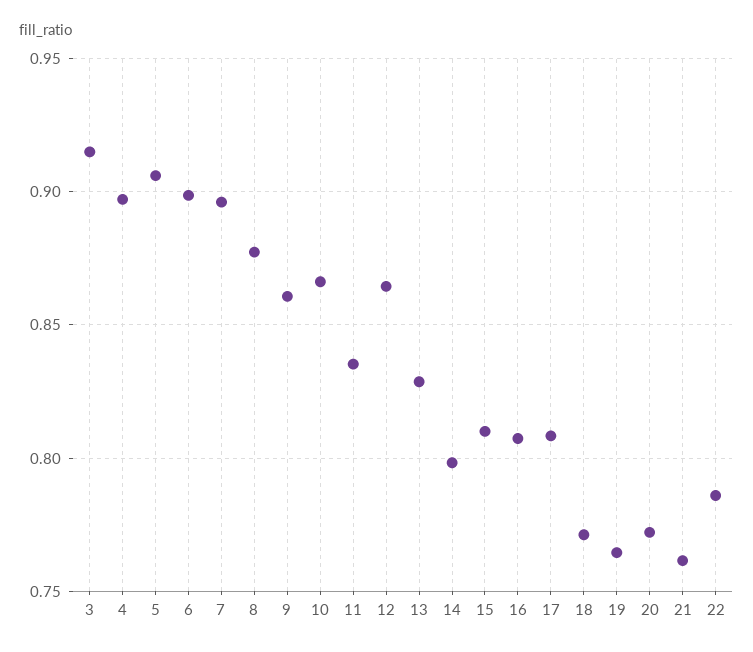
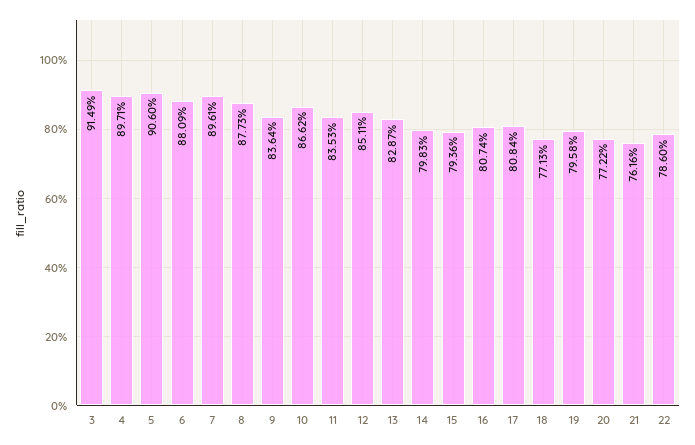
  {
    "3": 0.9149,
    "4": 0.8971,
    "5": 0.906,
-   "6": 0.9,
+   "6": 0.8809,
    "7": 0.8961,
    "8": 0.8773,
-   "9": 0.86,
+   "9": 0.8364,
    "10": 0.8662,
    "11": 0.8353,
-   "12": 0.865,
+   "12": 0.8511,
    "13": 0.8287,
    "14": 0.7983,
-   "15": 0.81,
+   "15": 0.7936,
    "16": 0.8074,
    "17": 0.8084,
    "18": 0.7713,
-   "19": 0.765,
+   "19": 0.7958,
    "20": 0.7722,
    "21": 0.7616,
    "22": 0.786
  }

